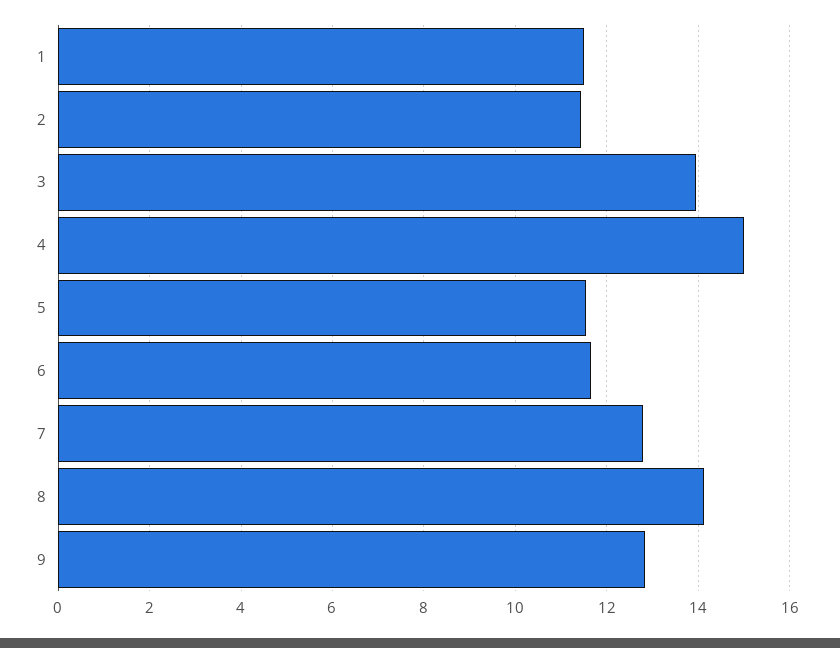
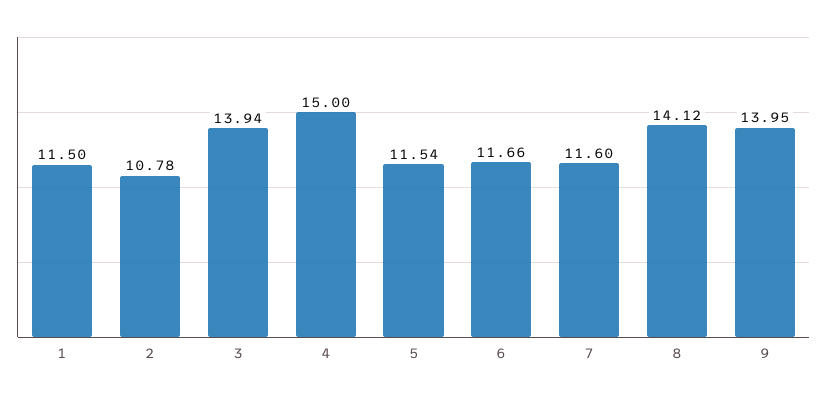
  {
    "1": 11.5,
-   "2": 11.4,
+   "2": 10.78,
    "3": 13.94,
    "4": 15,
    "5": 11.54,
    "6": 11.66,
-   "7": 12.8,
+   "7": 11.6,
    "8": 14.12,
-   "9": 12.8
+   "9": 13.95
  }

